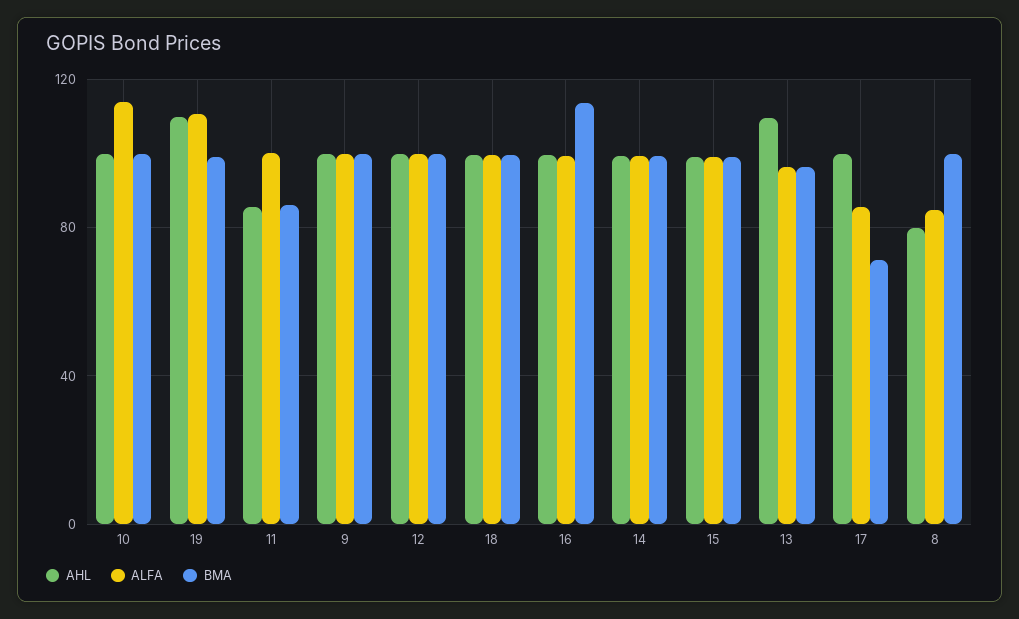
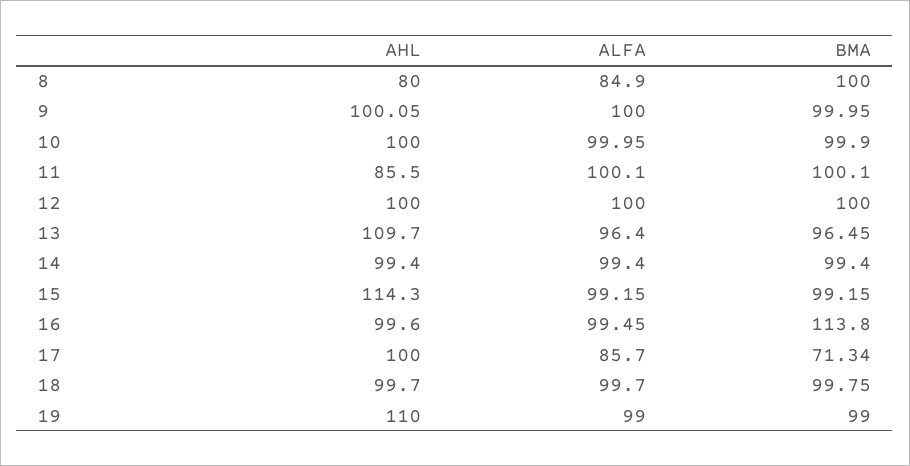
  {
    "AHL": {
      "10": 100,
      "19": 110,
      "11": 85.5,
      "9": 100.05,
      "12": 100,
      "18": 99.7,
      "16": 99.6,
      "14": 99.4,
-     "15": 100,
+     "15": 114.3,
      "13": 109.7,
      "17": 100,
      "8": 80
    },
    "ALFA": {
-     "10": 115,
+     "10": 99.95,
-     "19": 110,
+     "19": 99,
      "11": 100.1,
      "9": 100,
      "12": 100,
      "18": 99.7,
      "16": 99.45,
      "14": 99.4,
      "15": 99.15,
      "13": 96.4,
      "17": 85.7,
      "8": 84.9
    },
    "BMA": {
      "10": 99.9,
      "19": 99,
-     "11": 85,
+     "11": 100.1,
      "9": 99.95,
      "12": 100,
      "18": 99.75,
      "16": 113.8,
      "14": 99.4,
      "15": 99.15,
      "13": 96.45,
      "17": 71.34,
      "8": 100
    }
  }

